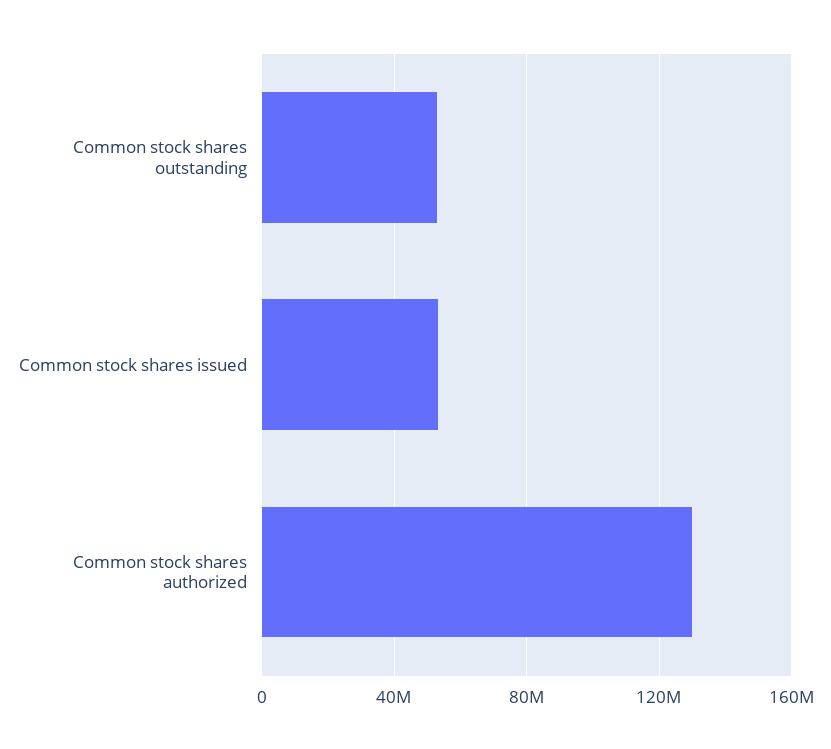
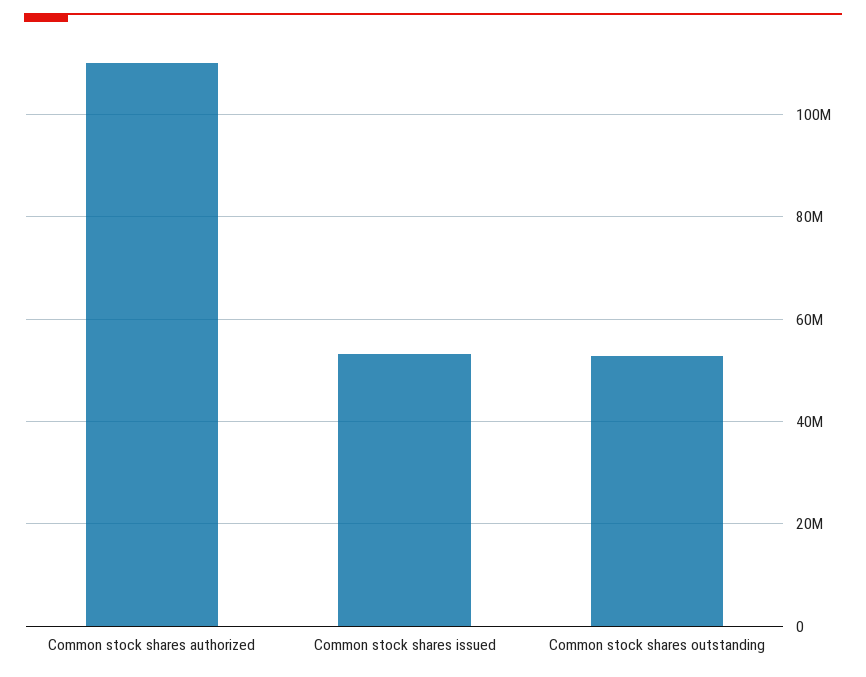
  {
    "Common stock shares outstanding": 52000000,
    "Common stock shares issued": 54000000,
-   "Common stock shares authorized": 130000000
+   "Common stock shares authorized": 110000000
  }

